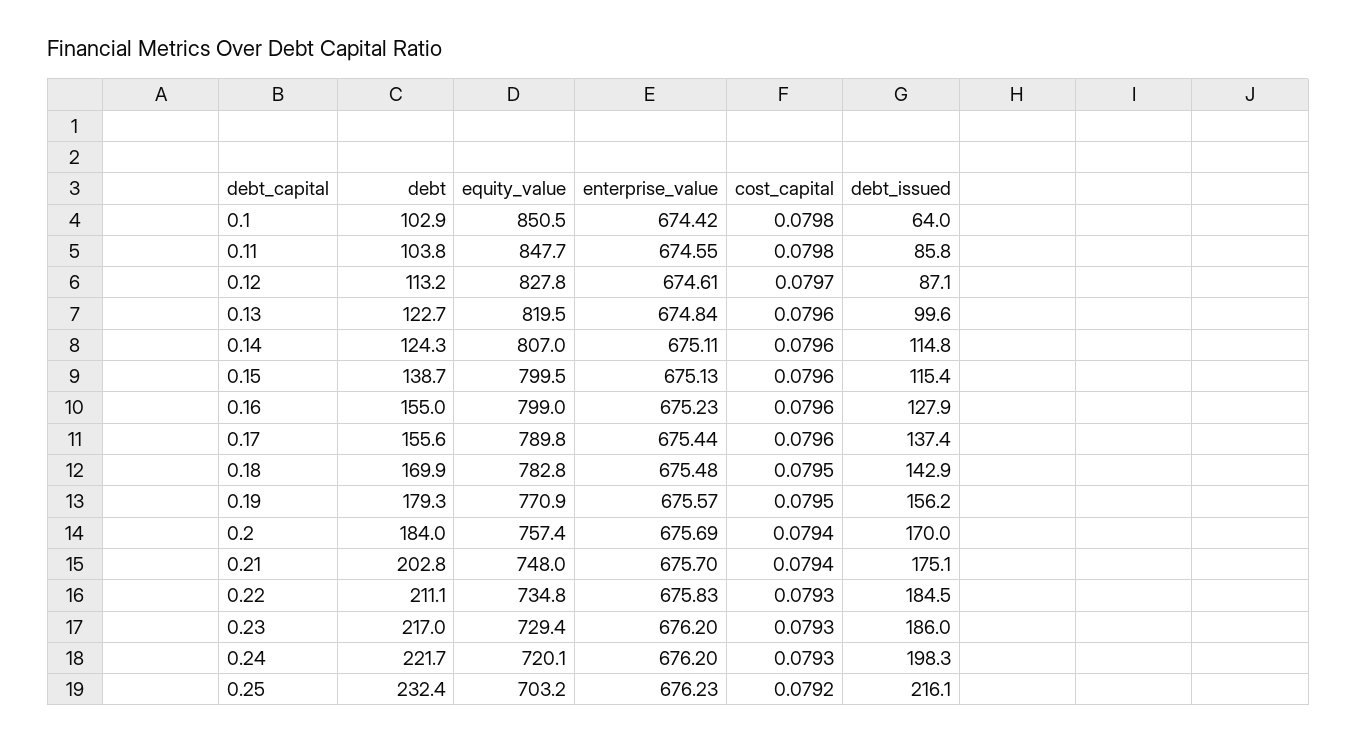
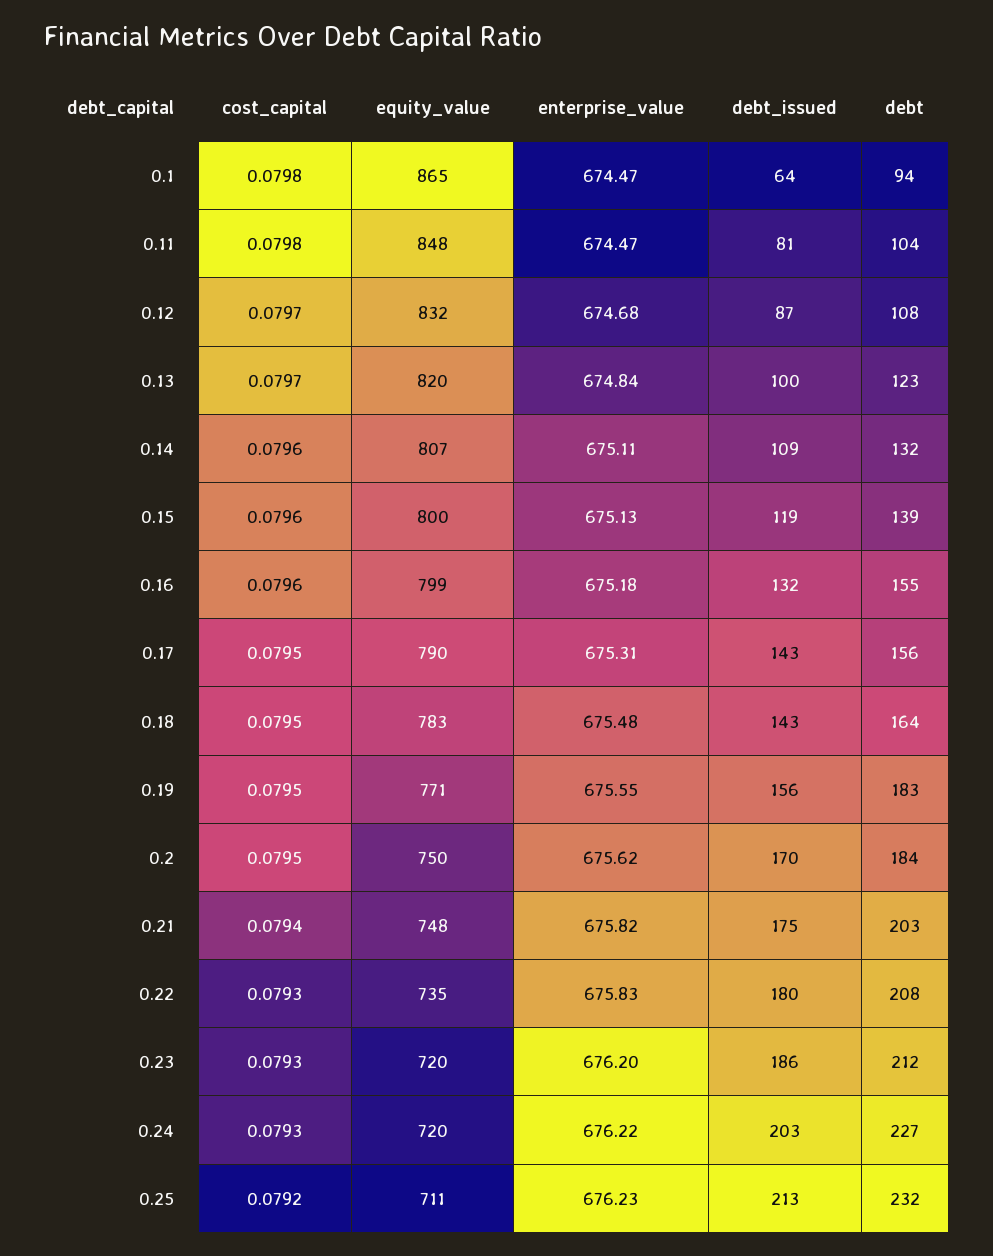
  {
    "debt": {
-     "0.1": 102.9,
+     "0.1": 94,
      "0.11": 103.8,
-     "0.12": 113.2,
+     "0.12": 108,
      "0.13": 122.7,
-     "0.14": 124.3,
+     "0.14": 132,
      "0.15": 138.7,
      "0.16": 155,
      "0.17": 155.6,
-     "0.18": 169.9,
+     "0.18": 164,
-     "0.19": 179.3,
+     "0.19": 183,
      "0.2": 184,
      "0.21": 202.8,
-     "0.22": 211.1,
+     "0.22": 208,
-     "0.23": 217,
+     "0.23": 212,
-     "0.24": 221.7,
+     "0.24": 227,
      "0.25": 232.4
    },
    "equity_value": {
-     "0.1": 850.5,
+     "0.1": 865,
      "0.11": 847.7,
-     "0.12": 827.8,
+     "0.12": 832,
      "0.13": 819.5,
      "0.14": 807,
      "0.15": 799.5,
      "0.16": 799,
      "0.17": 789.8,
      "0.18": 782.8,
      "0.19": 770.9,
-     "0.2": 757.4,
+     "0.2": 750,
      "0.21": 748,
      "0.22": 734.8,
-     "0.23": 729.4,
+     "0.23": 720,
      "0.24": 720.1,
-     "0.25": 703.2
+     "0.25": 711
    },
    "enterprise_value": {
-     "0.1": 674.42,
+     "0.1": 674.47,
-     "0.11": 674.55,
+     "0.11": 674.47,
-     "0.12": 674.61,
+     "0.12": 674.68,
      "0.13": 674.84,
      "0.14": 675.11,
      "0.15": 675.13,
-     "0.16": 675.23,
+     "0.16": 675.18,
-     "0.17": 675.44,
+     "0.17": 675.31,
      "0.18": 675.48,
-     "0.19": 675.57,
+     "0.19": 675.55,
-     "0.2": 675.69,
+     "0.2": 675.62,
-     "0.21": 675.7,
+     "0.21": 675.82,
      "0.22": 675.83,
      "0.23": 676.2,
-     "0.24": 676.2,
+     "0.24": 676.22,
      "0.25": 676.23
    },
    "cost_capital": {
      "0.1": 0.0798,
      "0.11": 0.0798,
      "0.12": 0.0797,
-     "0.13": 0.0796,
+     "0.13": 0.0797,
      "0.14": 0.0796,
      "0.15": 0.0796,
      "0.16": 0.0796,
-     "0.17": 0.0796,
+     "0.17": 0.0795,
      "0.18": 0.0795,
      "0.19": 0.0795,
-     "0.2": 0.0794,
+     "0.2": 0.0795,
      "0.21": 0.0794,
      "0.22": 0.0793,
      "0.23": 0.0793,
      "0.24": 0.0793,
      "0.25": 0.0792
    },
    "debt_issued": {
      "0.1": 64,
-     "0.11": 85.8,
+     "0.11": 81,
      "0.12": 87.1,
      "0.13": 99.6,
-     "0.14": 114.8,
+     "0.14": 109,
-     "0.15": 115.4,
+     "0.15": 119,
-     "0.16": 127.9,
+     "0.16": 132,
-     "0.17": 137.4,
+     "0.17": 143,
      "0.18": 142.9,
      "0.19": 156.2,
      "0.2": 170,
      "0.21": 175.1,
-     "0.22": 184.5,
+     "0.22": 180,
      "0.23": 186,
-     "0.24": 198.3,
+     "0.24": 203,
-     "0.25": 216.1
+     "0.25": 213
    }
  }

